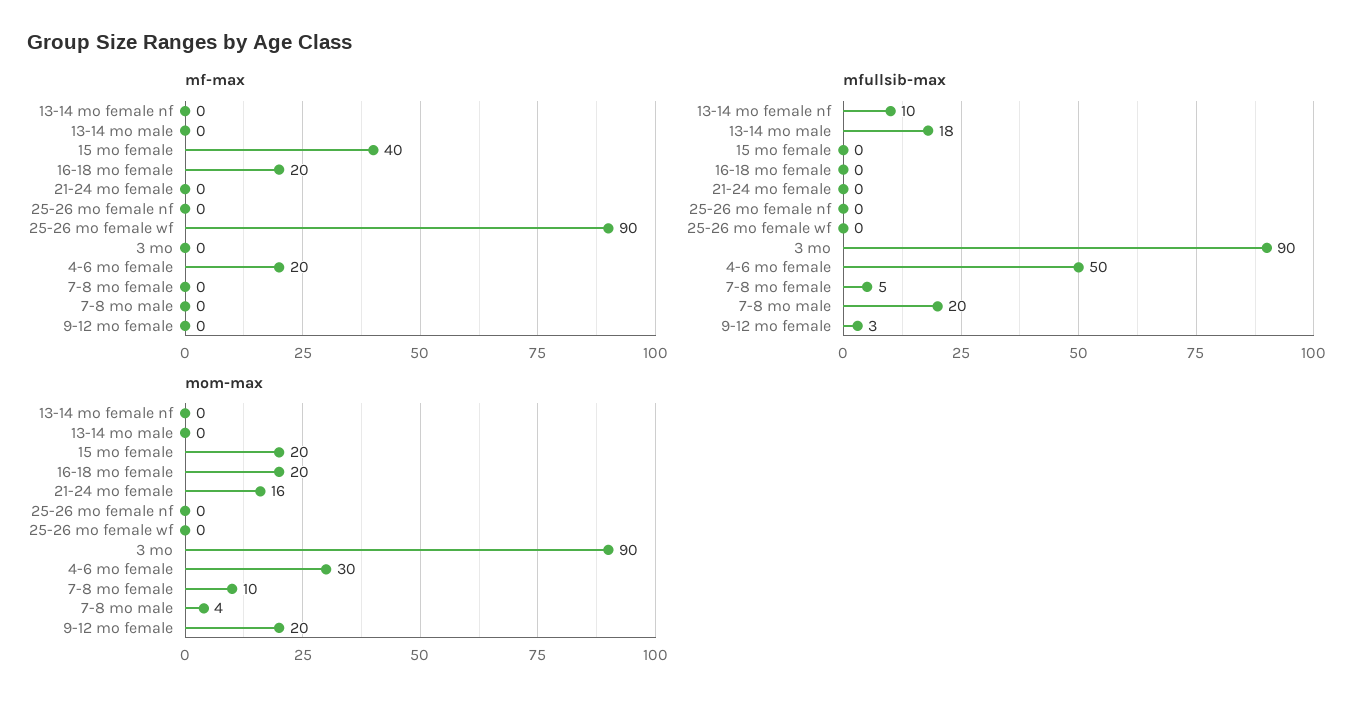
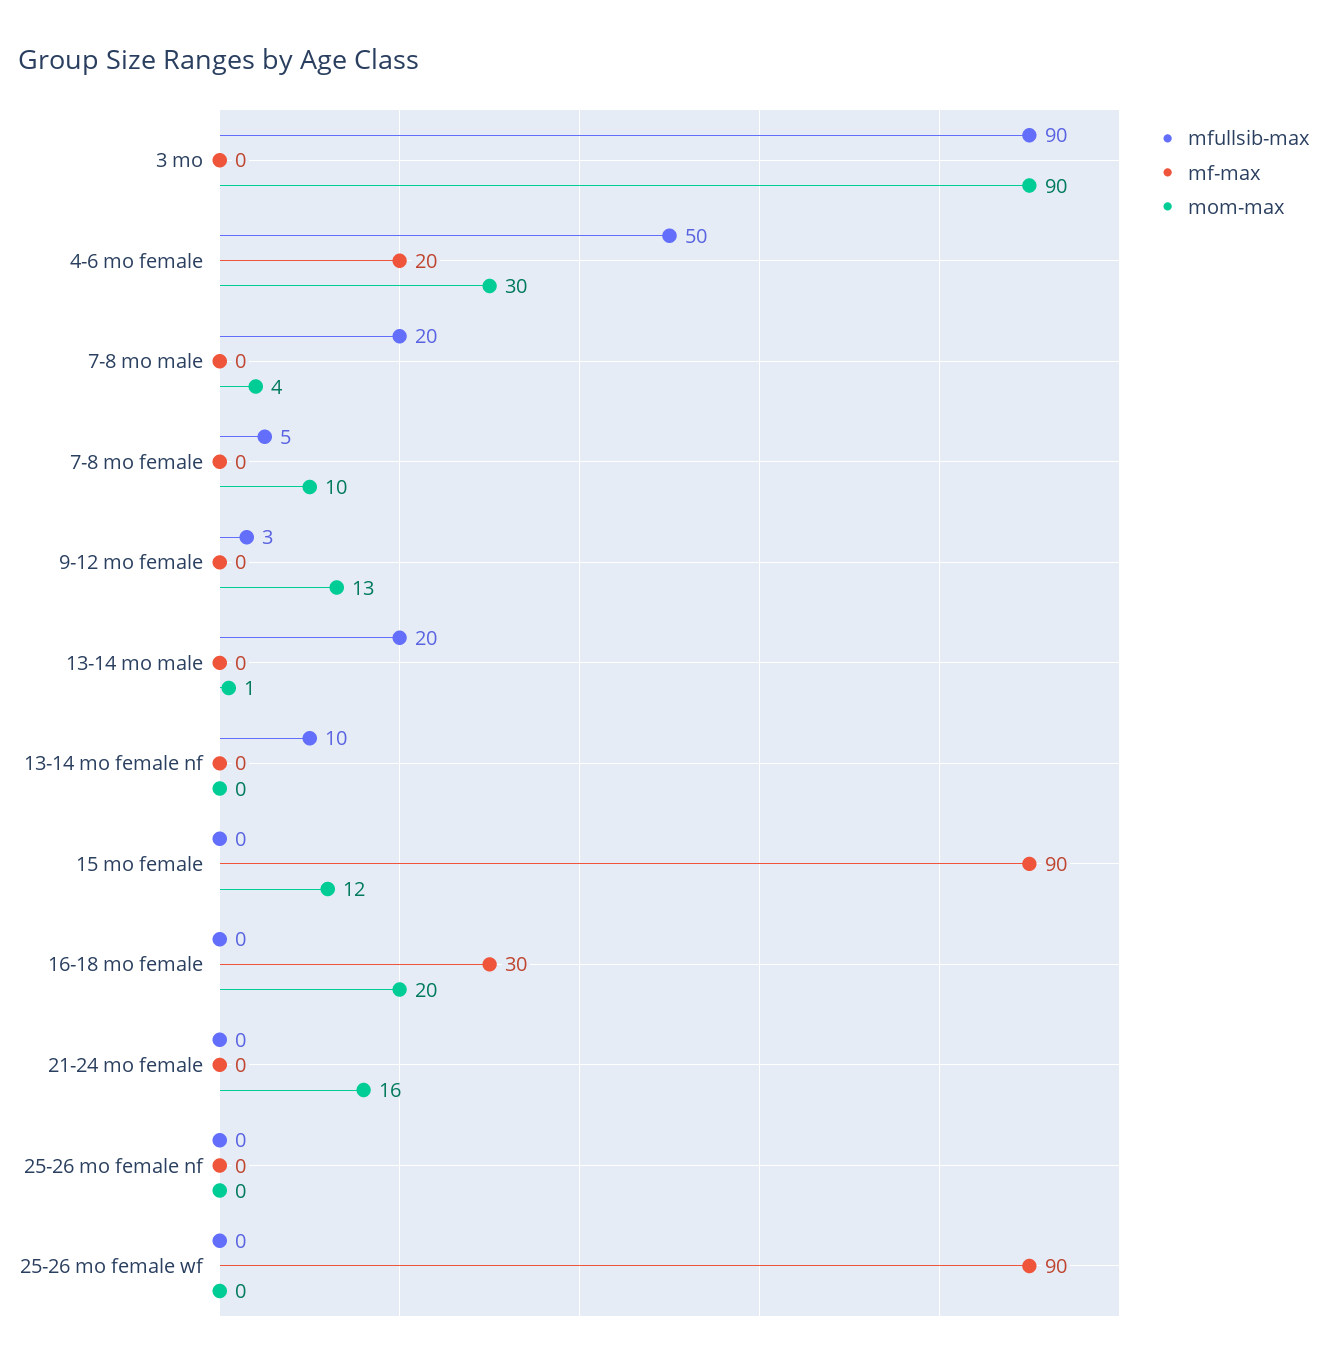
  {
    "mf-max": {
      "13-14 mo female nf": 0,
      "13-14 mo male": 0,
-     "15 mo female": 40,
+     "15 mo female": 90,
-     "16-18 mo female": 20,
+     "16-18 mo female": 30,
      "21-24 mo female": 0,
      "25-26 mo female nf": 0,
      "25-26 mo female wf": 90,
      "3 mo": 0,
      "4-6 mo female": 20,
      "7-8 mo female": 0,
      "7-8 mo male": 0,
      "9-12 mo female": 0
    },
    "mfullsib-max": {
      "13-14 mo female nf": 10,
-     "13-14 mo male": 18,
+     "13-14 mo male": 20,
      "15 mo female": 0,
      "16-18 mo female": 0,
      "21-24 mo female": 0,
      "25-26 mo female nf": 0,
      "25-26 mo female wf": 0,
      "3 mo": 90,
      "4-6 mo female": 50,
      "7-8 mo female": 5,
      "7-8 mo male": 20,
      "9-12 mo female": 3
    },
    "mom-max": {
      "13-14 mo female nf": 0,
-     "13-14 mo male": 0,
+     "13-14 mo male": 1,
-     "15 mo female": 20,
+     "15 mo female": 12,
      "16-18 mo female": 20,
      "21-24 mo female": 16,
      "25-26 mo female nf": 0,
      "25-26 mo female wf": 0,
      "3 mo": 90,
      "4-6 mo female": 30,
      "7-8 mo female": 10,
      "7-8 mo male": 4,
-     "9-12 mo female": 20
+     "9-12 mo female": 13
    }
  }

